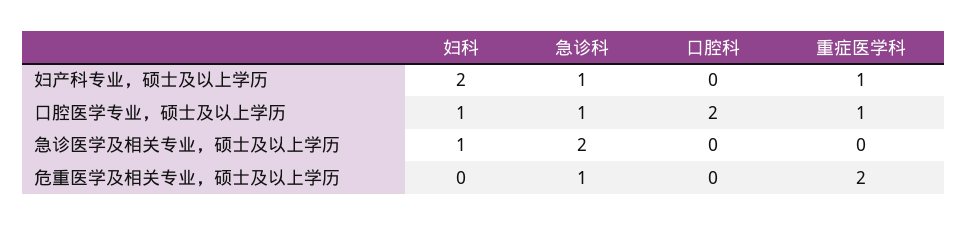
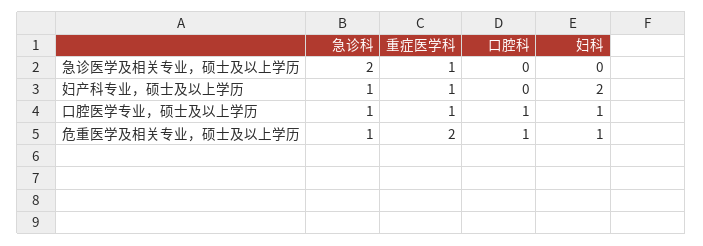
  {
    "妇科": {
      "妇产科专业，硕士及以上学历": 2,
      "口腔医学专业，硕士及以上学历": 1,
-     "急诊医学及相关专业，硕士及以上学历": 1,
+     "急诊医学及相关专业，硕士及以上学历": 0,
-     "危重医学及相关专业，硕士及以上学历": 0
+     "危重医学及相关专业，硕士及以上学历": 1
    },
    "急诊科": {
      "妇产科专业，硕士及以上学历": 1,
      "口腔医学专业，硕士及以上学历": 1,
      "急诊医学及相关专业，硕士及以上学历": 2,
      "危重医学及相关专业，硕士及以上学历": 1
    },
    "口腔科": {
      "妇产科专业，硕士及以上学历": 0,
-     "口腔医学专业，硕士及以上学历": 2,
+     "口腔医学专业，硕士及以上学历": 1,
      "急诊医学及相关专业，硕士及以上学历": 0,
-     "危重医学及相关专业，硕士及以上学历": 0
+     "危重医学及相关专业，硕士及以上学历": 1
    },
    "重症医学科": {
      "妇产科专业，硕士及以上学历": 1,
      "口腔医学专业，硕士及以上学历": 1,
-     "急诊医学及相关专业，硕士及以上学历": 0,
+     "急诊医学及相关专业，硕士及以上学历": 1,
      "危重医学及相关专业，硕士及以上学历": 2
    }
  }

